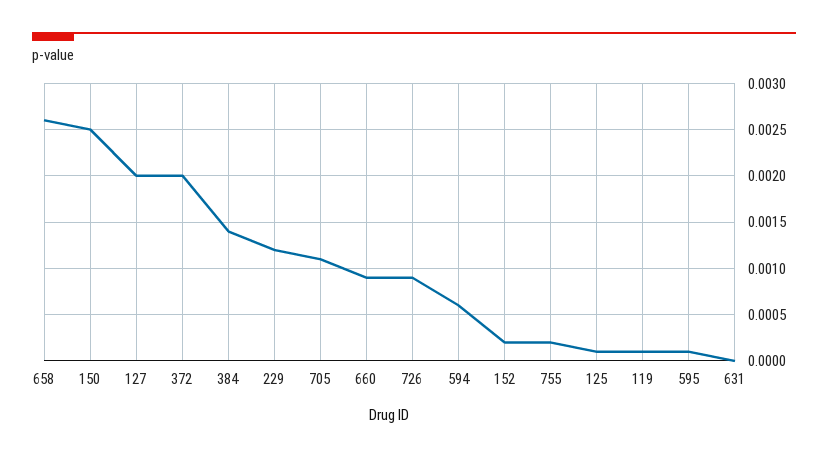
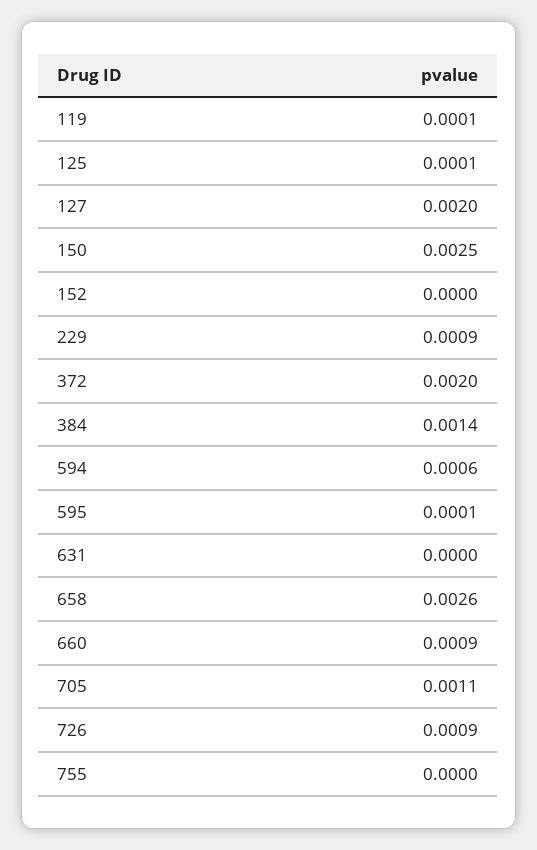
  {
    "658": 0.0026,
    "150": 0.0025,
    "127": 0.002,
    "372": 0.002,
    "384": 0.0014,
-   "229": 0.0012,
+   "229": 0.0009,
    "705": 0.0011,
    "660": 0.0009,
    "726": 0.0009,
    "594": 0.0006,
-   "152": 0.0002,
+   "152": 0,
-   "755": 0.0002,
+   "755": 0,
    "125": 0.0001,
    "119": 0.0001,
    "595": 0.0001,
    "631": 0
  }

